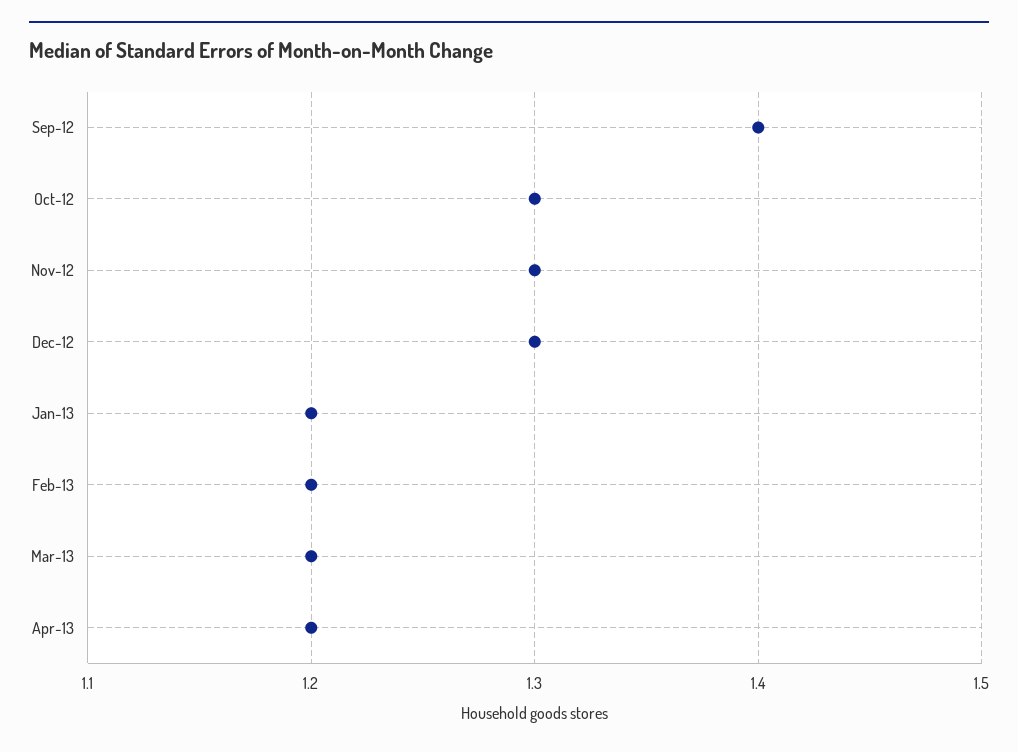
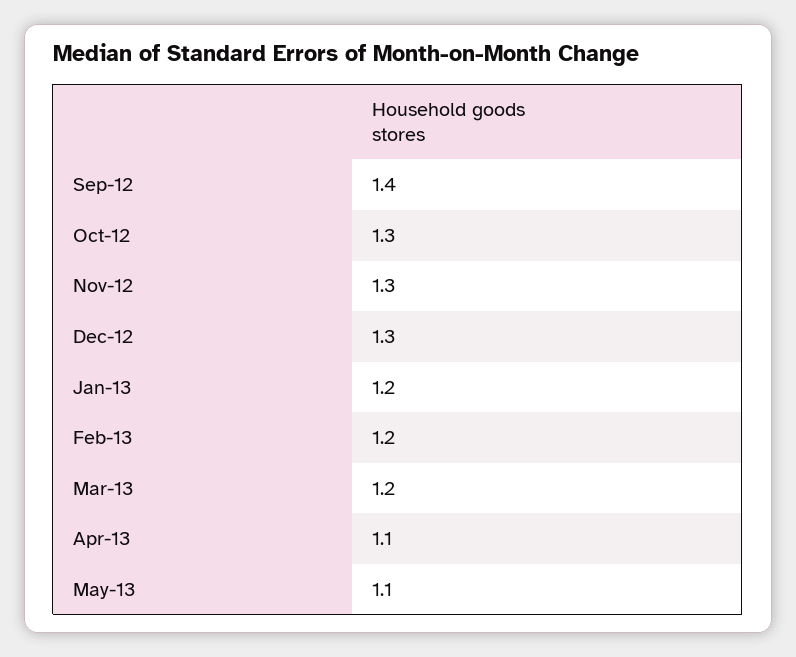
  {
    "Sep-12": 1.4,
    "Oct-12": 1.3,
    "Nov-12": 1.3,
    "Dec-12": 1.3,
    "Jan-13": 1.2,
    "Feb-13": 1.2,
    "Mar-13": 1.2,
-   "Apr-13": 1.2
+   "Apr-13": 1.1,
+   "May-13": 1.1
  }

